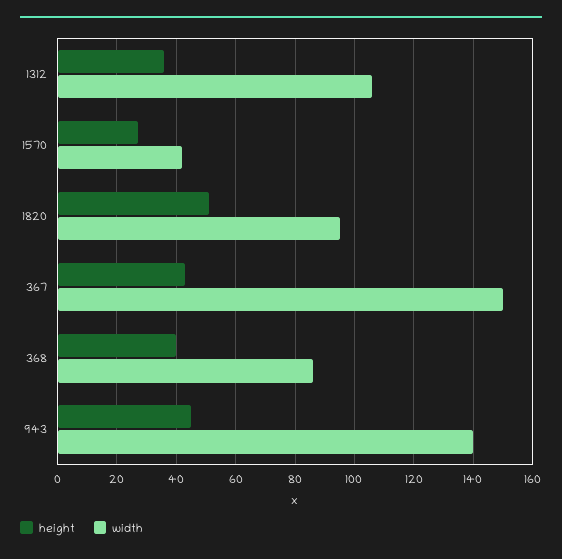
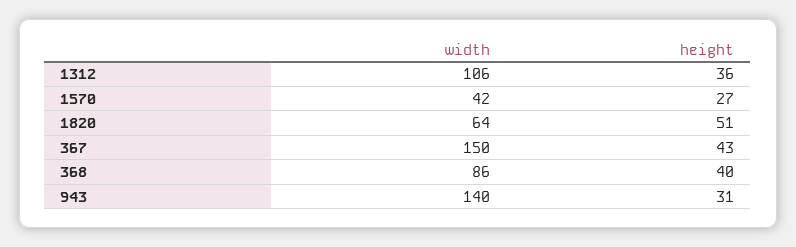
  {
    "height": {
      "1312": 36,
      "1570": 27,
      "1820": 51,
      "367": 43,
      "368": 40,
-     "943": 45
+     "943": 31
    },
    "width": {
      "1312": 106,
      "1570": 42,
-     "1820": 95,
+     "1820": 64,
      "367": 150,
      "368": 86,
      "943": 140
    }
  }

